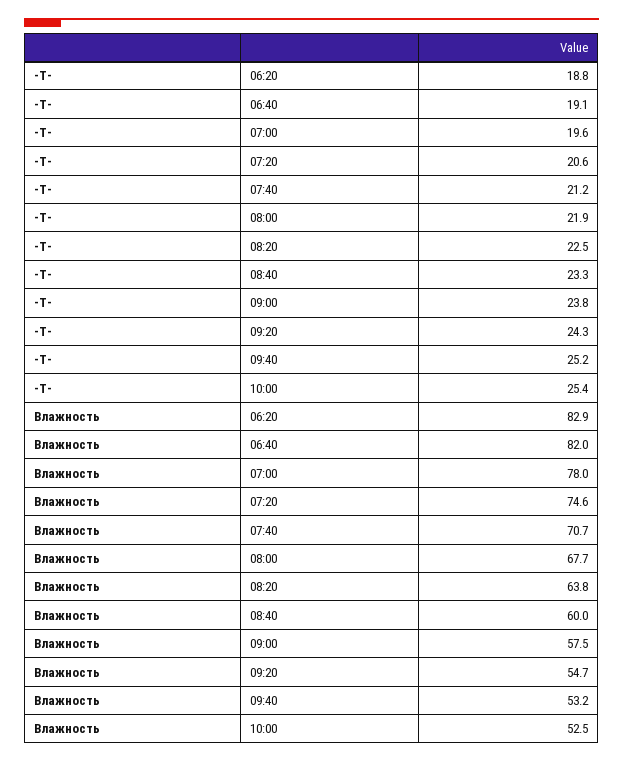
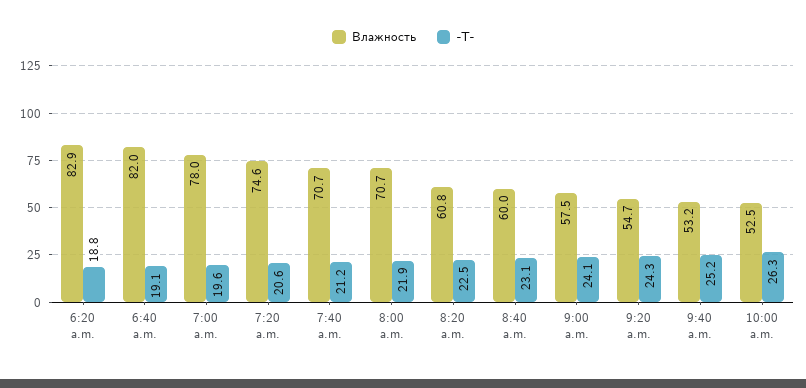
  {
    "-T-": {
      "06:20": 18.8,
      "06:40": 19.1,
      "07:00": 19.6,
      "07:20": 20.6,
      "07:40": 21.2,
      "08:00": 21.9,
      "08:20": 22.5,
-     "08:40": 23.3,
+     "08:40": 23.1,
-     "09:00": 23.8,
+     "09:00": 24.1,
      "09:20": 24.3,
      "09:40": 25.2,
-     "10:00": 25.4
+     "10:00": 26.3
    },
    "Влажность": {
      "06:20": 82.9,
      "06:40": 82,
      "07:00": 78,
      "07:20": 74.6,
      "07:40": 70.7,
-     "08:00": 67.7,
+     "08:00": 70.7,
-     "08:20": 63.8,
+     "08:20": 60.8,
      "08:40": 60,
      "09:00": 57.5,
      "09:20": 54.7,
      "09:40": 53.2,
      "10:00": 52.5
    }
  }

